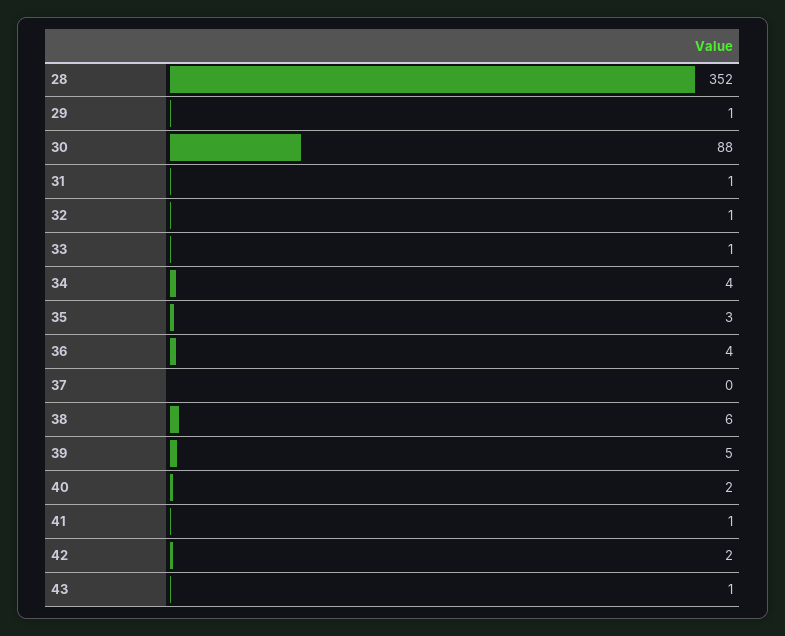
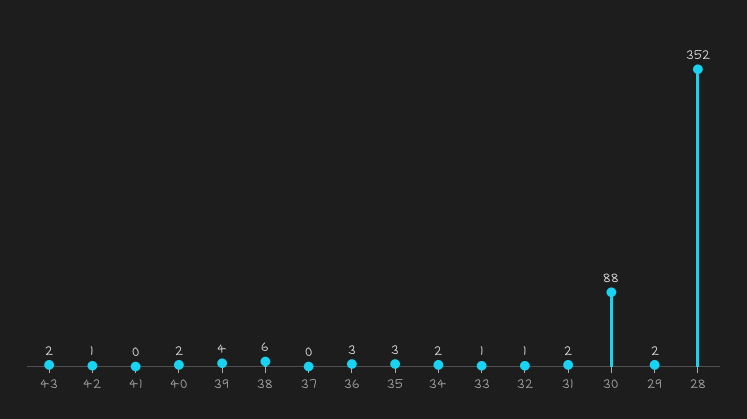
  {
    "28": 352,
-   "29": 1,
+   "29": 2,
    "30": 88,
-   "31": 1,
+   "31": 2,
    "32": 1,
    "33": 1,
-   "34": 4,
+   "34": 2,
    "35": 3,
-   "36": 4,
+   "36": 3,
    "37": 0,
    "38": 6,
-   "39": 5,
+   "39": 4,
    "40": 2,
-   "41": 1,
+   "41": 0,
-   "42": 2,
+   "42": 1,
-   "43": 1
+   "43": 2
  }

